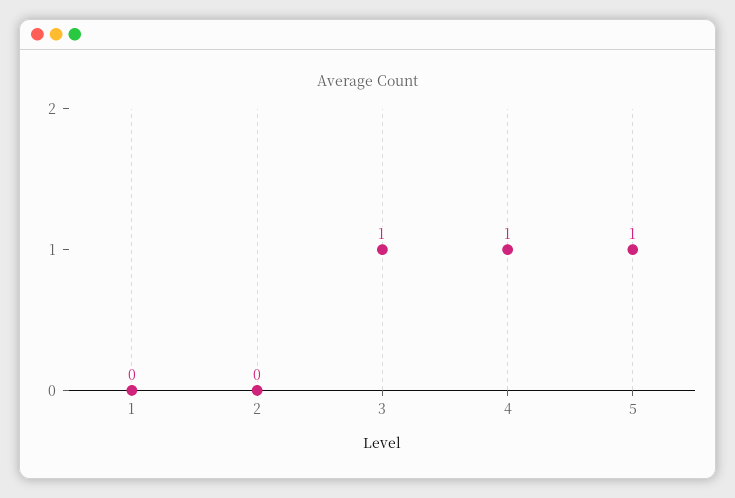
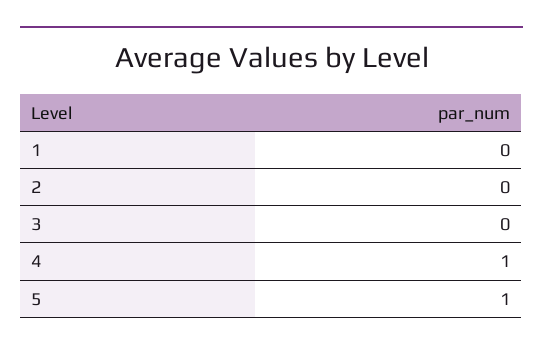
  {
    "1": 0,
    "2": 0,
-   "3": 1,
+   "3": 0,
    "4": 1,
    "5": 1
  }

